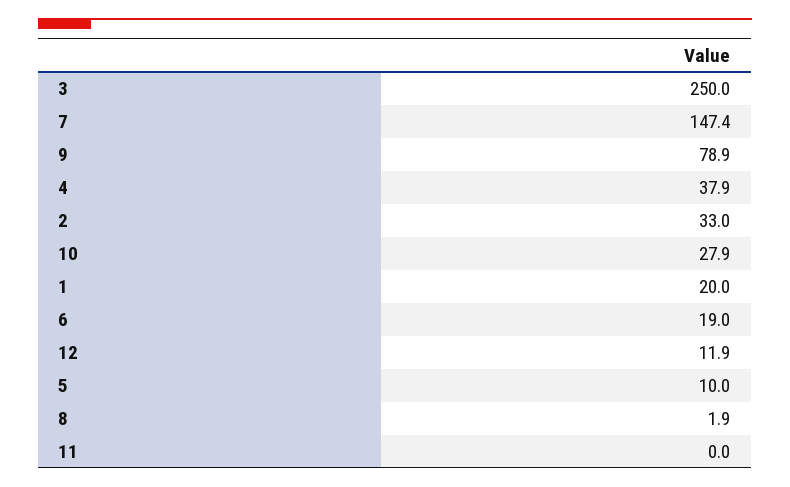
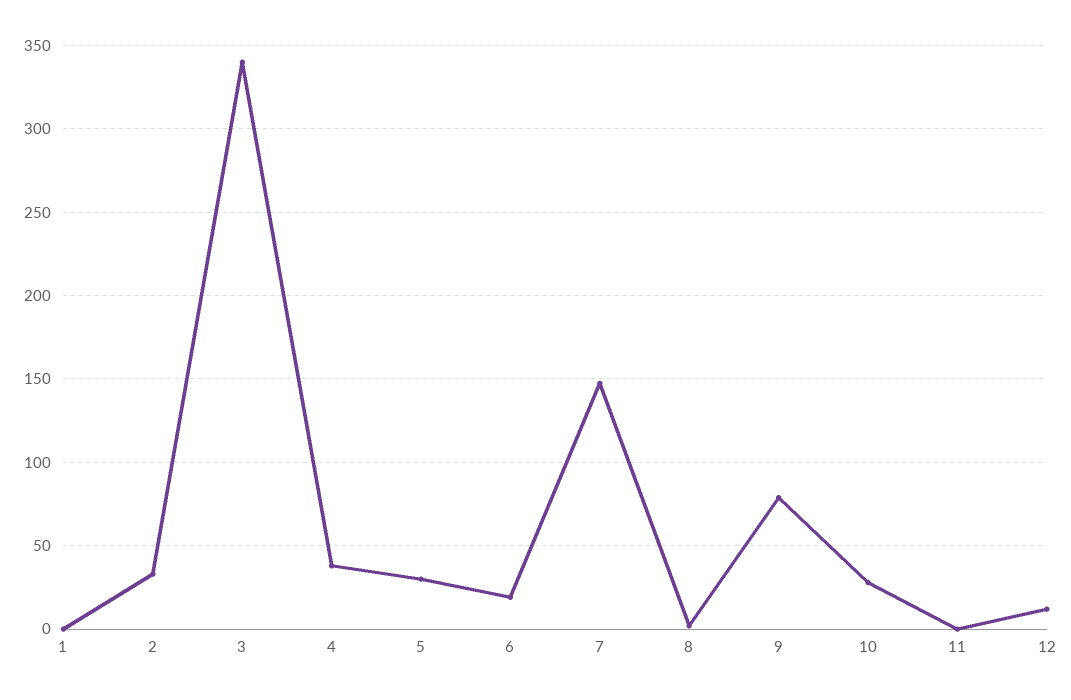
  {
-   "3": 250,
+   "3": 340,
    "7": 147.4,
    "9": 78.9,
    "4": 37.9,
    "2": 33,
    "10": 27.9,
-   "1": 20,
+   "1": 0,
    "6": 19,
    "12": 11.9,
-   "5": 10,
+   "5": 30,
    "8": 1.9,
    "11": 0
  }

